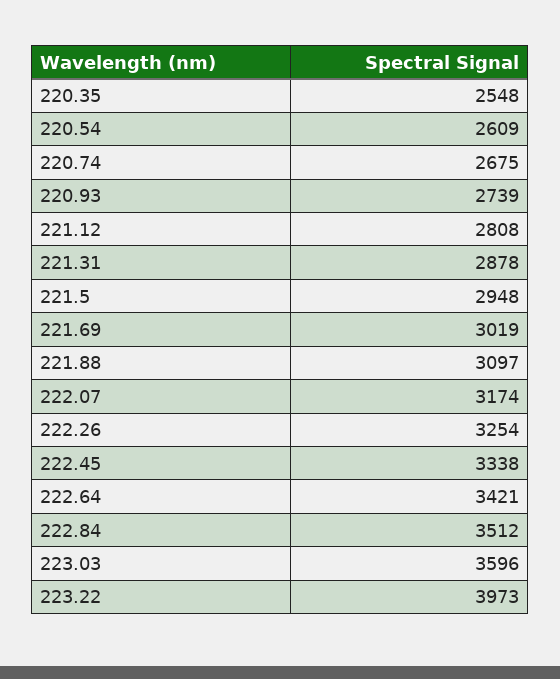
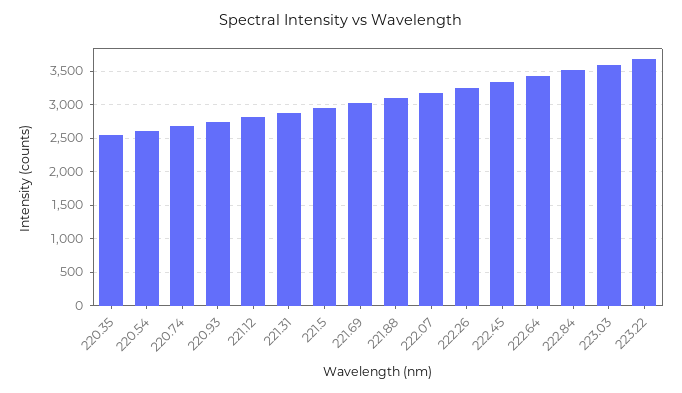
  {
    "220.35": 2548,
    "220.54": 2609,
    "220.74": 2675,
    "220.93": 2739,
    "221.12": 2808,
    "221.31": 2878,
    "221.5": 2948,
    "221.69": 3019,
    "221.88": 3097,
    "222.07": 3174,
    "222.26": 3254,
    "222.45": 3338,
    "222.64": 3421,
    "222.84": 3512,
    "223.03": 3596,
-   "223.22": 3973
+   "223.22": 3700
  }

